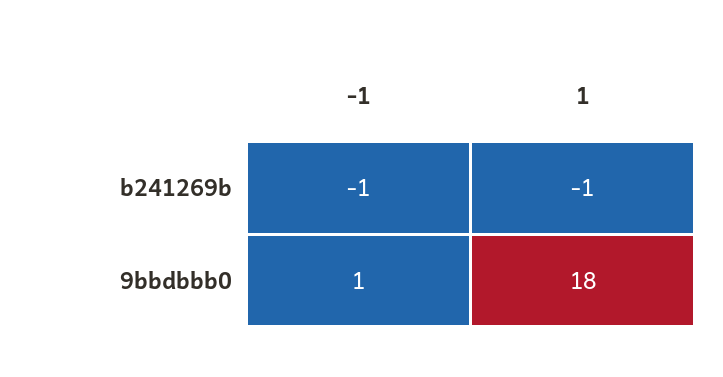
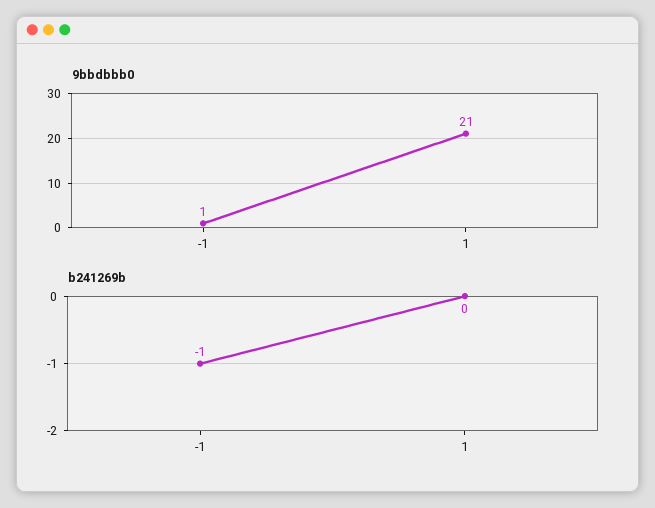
  {
    "b241269b": {
      "-1": -1,
-     "1": -1
+     "1": 0
    },
    "9bbdbbb0": {
      "-1": 1,
-     "1": 18
+     "1": 21
    }
  }

